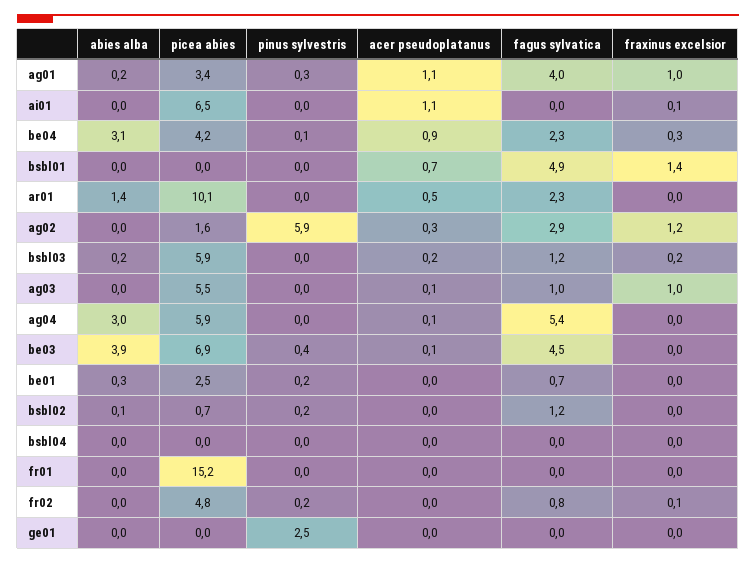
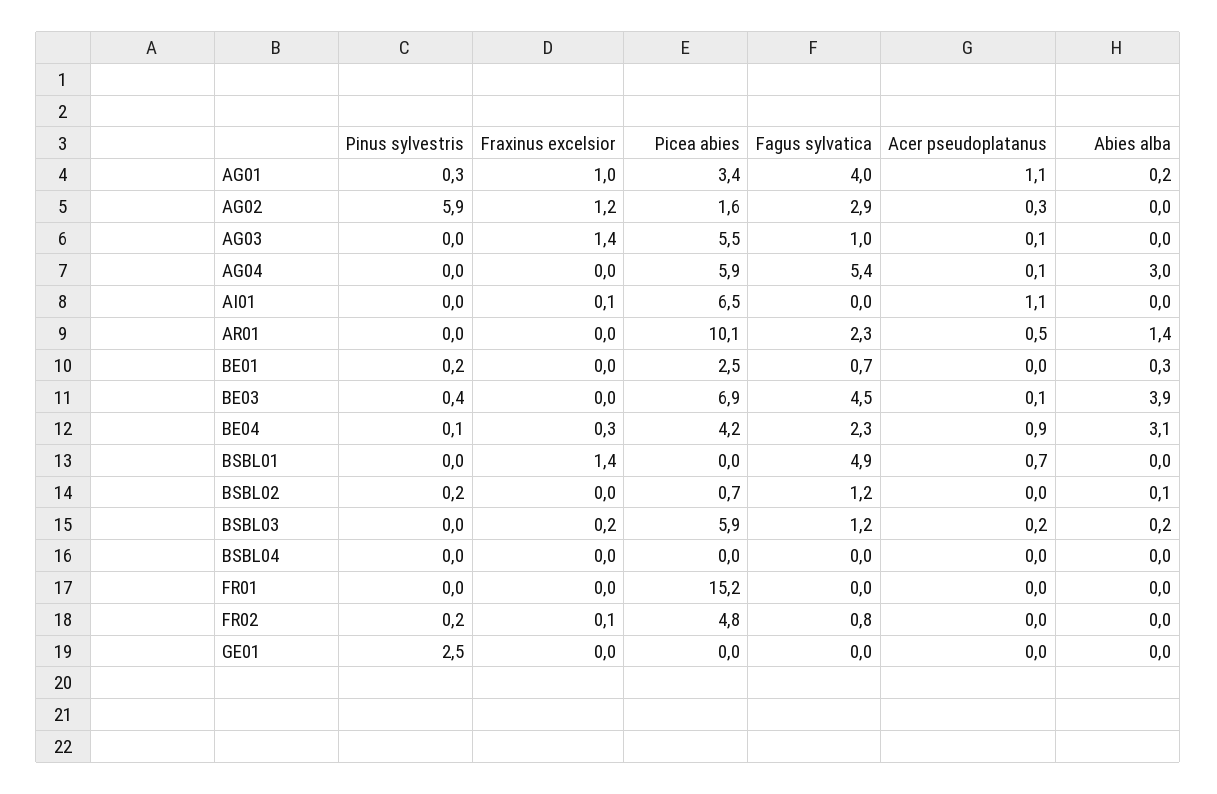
  {
    "abies alba": {
      "ag01": 0.2,
      "ai01": 0,
      "be04": 3.1,
      "bsbl01": 0,
      "ar01": 1.4,
      "ag02": 0,
      "bsbl03": 0.2,
      "ag03": 0,
      "ag04": 3,
      "be03": 3.9,
      "be01": 0.3,
      "bsbl02": 0.1,
      "bsbl04": 0,
      "fr01": 0,
      "fr02": 0,
      "ge01": 0
    },
    "picea abies": {
      "ag01": 3.4,
      "ai01": 6.5,
      "be04": 4.2,
      "bsbl01": 0,
      "ar01": 10.1,
      "ag02": 1.6,
      "bsbl03": 5.9,
      "ag03": 5.5,
      "ag04": 5.9,
      "be03": 6.9,
      "be01": 2.5,
      "bsbl02": 0.7,
      "bsbl04": 0,
      "fr01": 15.2,
      "fr02": 4.8,
      "ge01": 0
    },
    "pinus sylvestris": {
      "ag01": 0.3,
      "ai01": 0,
      "be04": 0.1,
      "bsbl01": 0,
      "ar01": 0,
      "ag02": 5.9,
      "bsbl03": 0,
      "ag03": 0,
      "ag04": 0,
      "be03": 0.4,
      "be01": 0.2,
      "bsbl02": 0.2,
      "bsbl04": 0,
      "fr01": 0,
      "fr02": 0.2,
      "ge01": 2.5
    },
    "acer pseudoplatanus": {
      "ag01": 1.1,
      "ai01": 1.1,
      "be04": 0.9,
      "bsbl01": 0.7,
      "ar01": 0.5,
      "ag02": 0.3,
      "bsbl03": 0.2,
      "ag03": 0.1,
      "ag04": 0.1,
      "be03": 0.1,
      "be01": 0,
      "bsbl02": 0,
      "bsbl04": 0,
      "fr01": 0,
      "fr02": 0,
      "ge01": 0
    },
    "fagus sylvatica": {
      "ag01": 4,
      "ai01": 0,
      "be04": 2.3,
      "bsbl01": 4.9,
      "ar01": 2.3,
      "ag02": 2.9,
      "bsbl03": 1.2,
      "ag03": 1,
      "ag04": 5.4,
      "be03": 4.5,
      "be01": 0.7,
      "bsbl02": 1.2,
      "bsbl04": 0,
      "fr01": 0,
      "fr02": 0.8,
      "ge01": 0
    },
    "fraxinus excelsior": {
      "ag01": 1,
      "ai01": 0.1,
      "be04": 0.3,
      "bsbl01": 1.4,
      "ar01": 0,
      "ag02": 1.2,
      "bsbl03": 0.2,
-     "ag03": 1,
+     "ag03": 1.4,
      "ag04": 0,
      "be03": 0,
      "be01": 0,
      "bsbl02": 0,
      "bsbl04": 0,
      "fr01": 0,
      "fr02": 0.1,
      "ge01": 0
    }
  }

